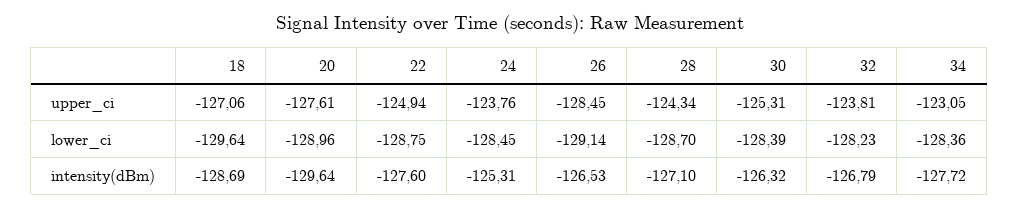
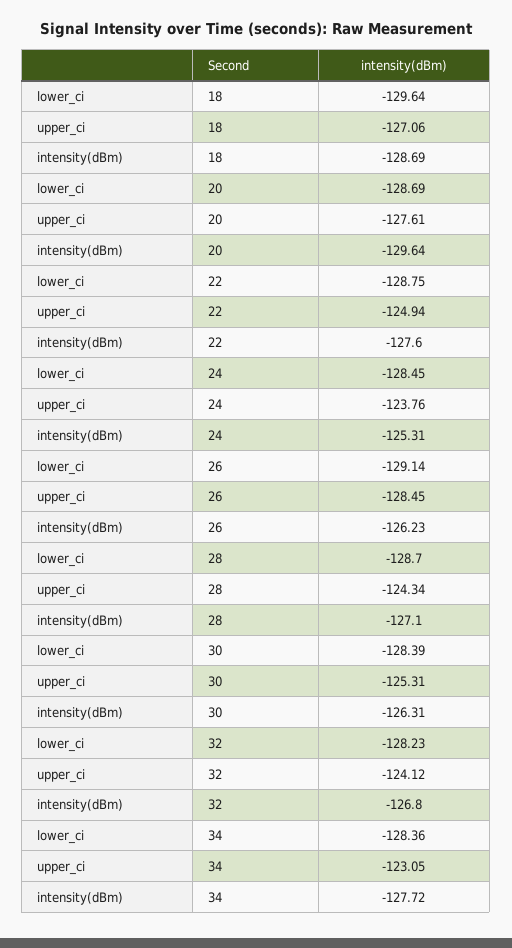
  {
    "18": {
      "upper_ci": -127.06,
      "lower_ci": -129.64,
      "intensity(dBm)": -128.69
    },
    "20": {
      "upper_ci": -127.61,
-     "lower_ci": -128.96,
+     "lower_ci": -128.69,
      "intensity(dBm)": -129.64
    },
    "22": {
      "upper_ci": -124.94,
      "lower_ci": -128.75,
      "intensity(dBm)": -127.6
    },
    "24": {
      "upper_ci": -123.76,
      "lower_ci": -128.45,
      "intensity(dBm)": -125.31
    },
    "26": {
      "upper_ci": -128.45,
      "lower_ci": -129.14,
-     "intensity(dBm)": -126.53
+     "intensity(dBm)": -126.23
    },
    "28": {
      "upper_ci": -124.34,
      "lower_ci": -128.7,
      "intensity(dBm)": -127.1
    },
    "30": {
      "upper_ci": -125.31,
      "lower_ci": -128.39,
-     "intensity(dBm)": -126.32
+     "intensity(dBm)": -126.31
    },
    "32": {
-     "upper_ci": -123.81,
+     "upper_ci": -124.12,
      "lower_ci": -128.23,
-     "intensity(dBm)": -126.79
+     "intensity(dBm)": -126.8
    },
    "34": {
      "upper_ci": -123.05,
      "lower_ci": -128.36,
      "intensity(dBm)": -127.72
    }
  }

